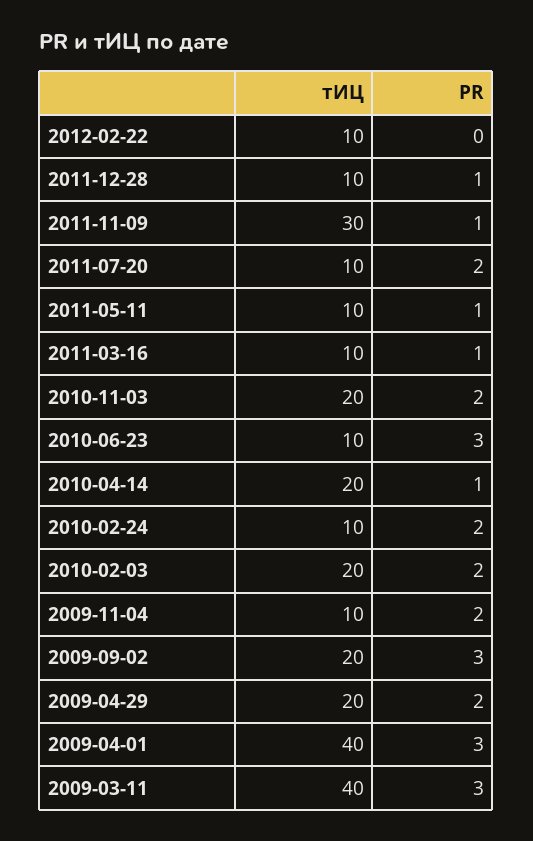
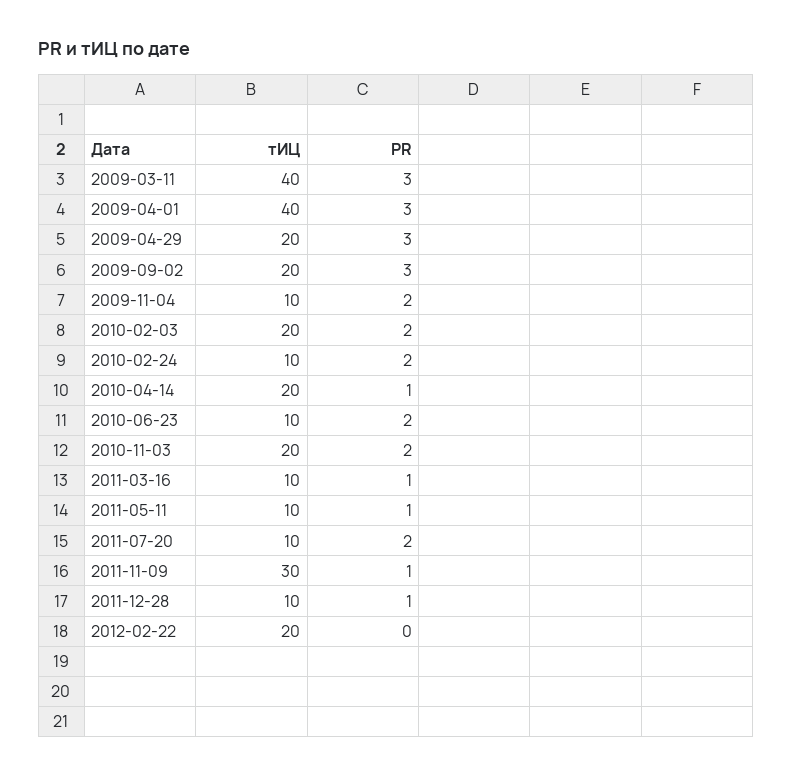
  {
    "тИЦ": {
-     "2012-02-22": 10,
+     "2012-02-22": 20,
      "2011-12-28": 10,
      "2011-11-09": 30,
      "2011-07-20": 10,
      "2011-05-11": 10,
      "2011-03-16": 10,
      "2010-11-03": 20,
      "2010-06-23": 10,
      "2010-04-14": 20,
      "2010-02-24": 10,
      "2010-02-03": 20,
      "2009-11-04": 10,
      "2009-09-02": 20,
      "2009-04-29": 20,
      "2009-04-01": 40,
      "2009-03-11": 40
    },
    "PR": {
      "2012-02-22": 0,
      "2011-12-28": 1,
      "2011-11-09": 1,
      "2011-07-20": 2,
      "2011-05-11": 1,
      "2011-03-16": 1,
      "2010-11-03": 2,
-     "2010-06-23": 3,
+     "2010-06-23": 2,
      "2010-04-14": 1,
      "2010-02-24": 2,
      "2010-02-03": 2,
      "2009-11-04": 2,
      "2009-09-02": 3,
-     "2009-04-29": 2,
+     "2009-04-29": 3,
      "2009-04-01": 3,
      "2009-03-11": 3
    }
  }

